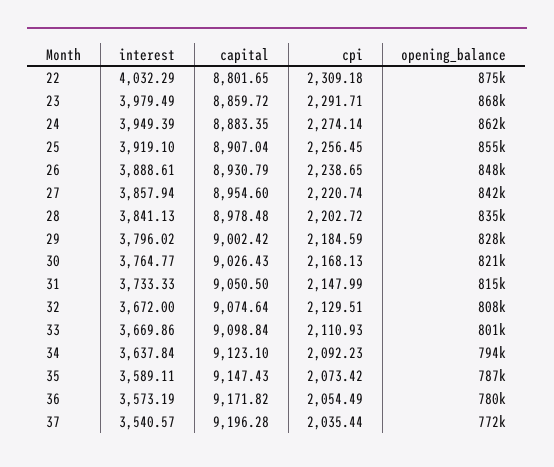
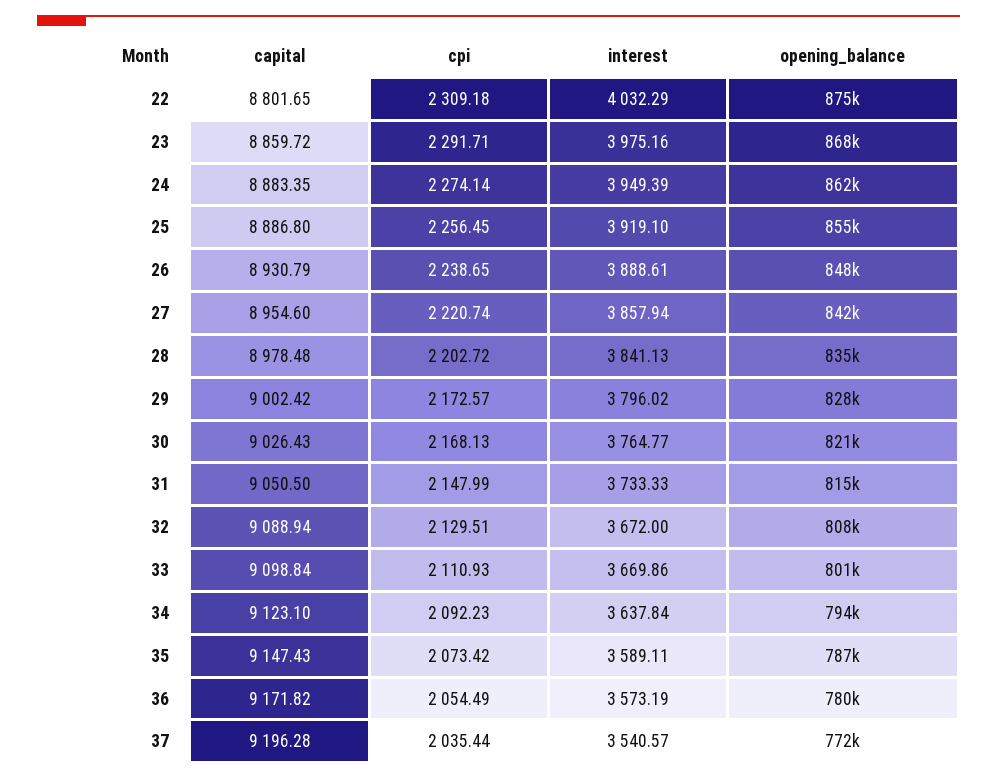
  {
    "interest": {
      "22": 4032.29,
-     "23": 3979.49,
+     "23": 3975.16,
      "24": 3949.39,
      "25": 3919.1,
      "26": 3888.61,
      "27": 3857.94,
      "28": 3841.13,
      "29": 3796.02,
      "30": 3764.77,
      "31": 3733.33,
      "32": 3672,
      "33": 3669.86,
      "34": 3637.84,
      "35": 3589.11,
      "36": 3573.19,
      "37": 3540.57
    },
    "capital": {
      "22": 8801.65,
      "23": 8859.72,
      "24": 8883.35,
-     "25": 8907.04,
+     "25": 8886.8,
      "26": 8930.79,
      "27": 8954.6,
      "28": 8978.48,
      "29": 9002.42,
      "30": 9026.43,
      "31": 9050.5,
-     "32": 9074.64,
+     "32": 9088.94,
      "33": 9098.84,
      "34": 9123.1,
      "35": 9147.43,
      "36": 9171.82,
      "37": 9196.28
    },
    "cpi": {
      "22": 2309.18,
      "23": 2291.71,
      "24": 2274.14,
      "25": 2256.45,
      "26": 2238.65,
      "27": 2220.74,
      "28": 2202.72,
-     "29": 2184.59,
+     "29": 2172.57,
      "30": 2168.13,
      "31": 2147.99,
      "32": 2129.51,
      "33": 2110.93,
      "34": 2092.23,
      "35": 2073.42,
      "36": 2054.49,
      "37": 2035.44
    },
    "opening_balance": {
      "22": 875000,
      "23": 868000,
      "24": 862000,
      "25": 855000,
      "26": 848000,
      "27": 842000,
      "28": 835000,
      "29": 828000,
      "30": 821000,
      "31": 815000,
      "32": 808000,
      "33": 801000,
      "34": 794000,
      "35": 787000,
      "36": 780000,
      "37": 772000
    }
  }

